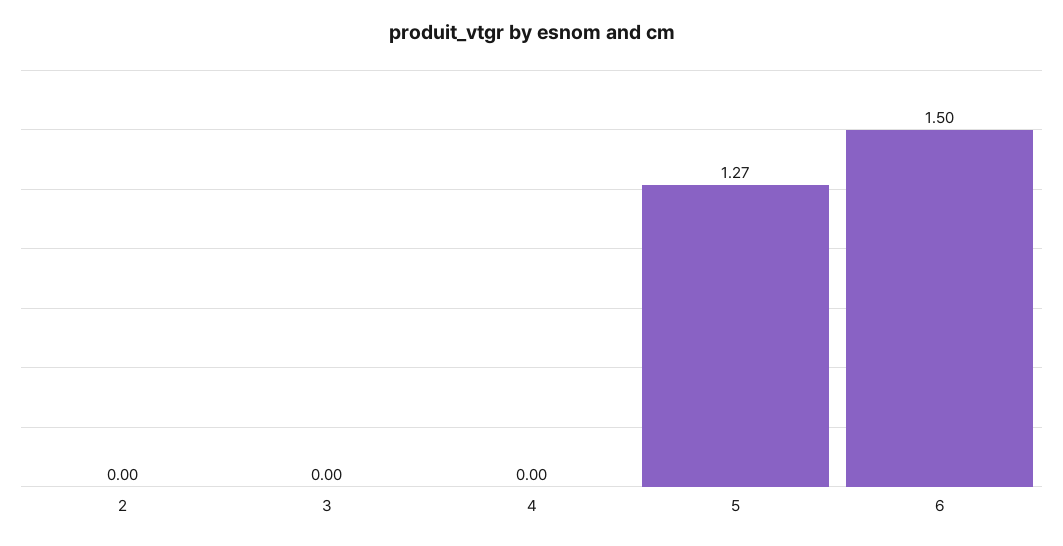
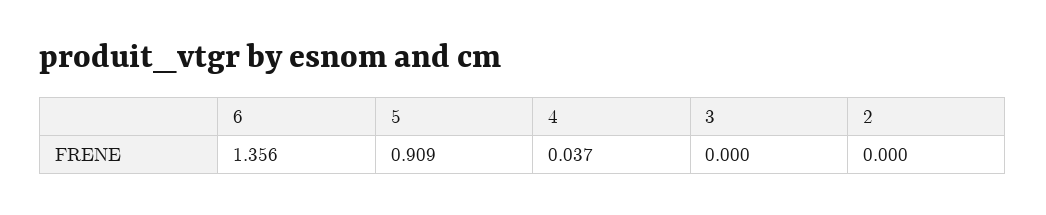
  {
    "2": 0,
    "3": 0,
-   "4": 0,
+   "4": 0.037,
-   "5": 1.27,
+   "5": 0.909,
-   "6": 1.5
+   "6": 1.356
  }

